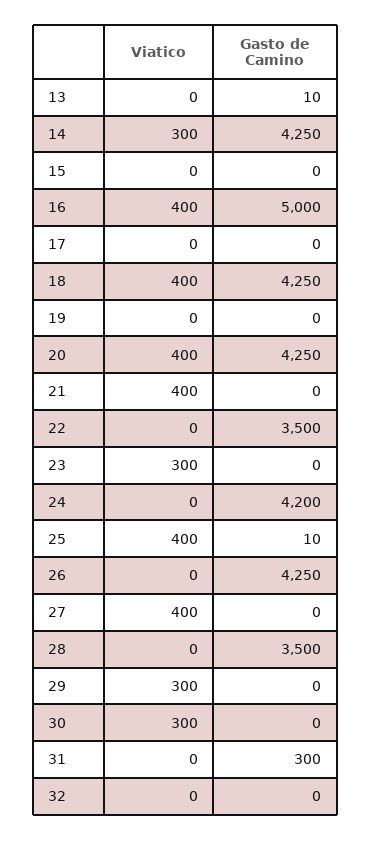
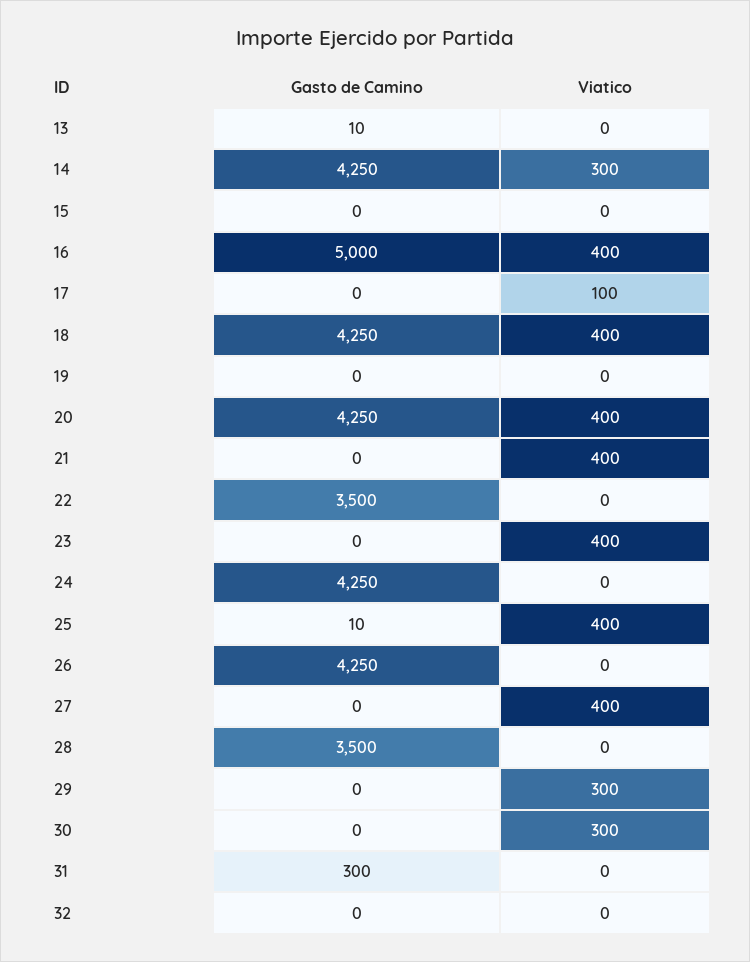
  {
    "Viatico": {
      "13": 0,
      "14": 300,
      "15": 0,
      "16": 400,
-     "17": 0,
+     "17": 100,
      "18": 400,
      "19": 0,
      "20": 400,
      "21": 400,
      "22": 0,
-     "23": 300,
+     "23": 400,
      "24": 0,
      "25": 400,
      "26": 0,
      "27": 400,
      "28": 0,
      "29": 300,
      "30": 300,
      "31": 0,
      "32": 0
    },
    "Gasto de Camino": {
      "13": 10,
      "14": 4250,
      "15": 0,
      "16": 5000,
      "17": 0,
      "18": 4250,
      "19": 0,
      "20": 4250,
      "21": 0,
      "22": 3500,
      "23": 0,
-     "24": 4200,
+     "24": 4250,
      "25": 10,
      "26": 4250,
      "27": 0,
      "28": 3500,
      "29": 0,
      "30": 0,
      "31": 300,
      "32": 0
    }
  }

